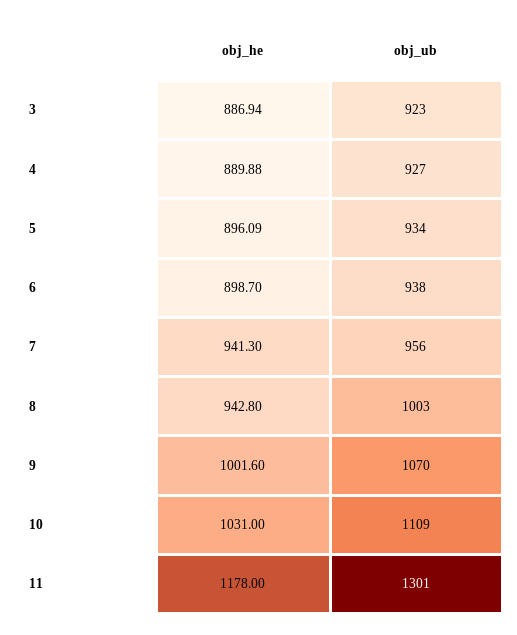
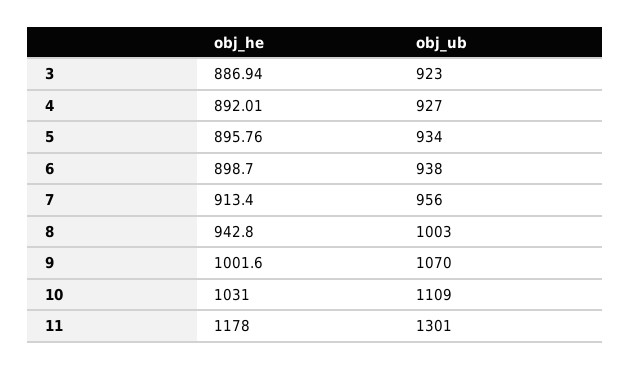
  {
    "obj_he": {
      "3": 886.94,
-     "4": 889.88,
+     "4": 892.01,
-     "5": 896.09,
+     "5": 895.76,
      "6": 898.7,
-     "7": 941.3,
+     "7": 913.4,
      "8": 942.8,
      "9": 1001.6,
      "10": 1031,
      "11": 1178
    },
    "obj_ub": {
      "3": 923,
      "4": 927,
      "5": 934,
      "6": 938,
      "7": 956,
      "8": 1003,
      "9": 1070,
      "10": 1109,
      "11": 1301
    }
  }

